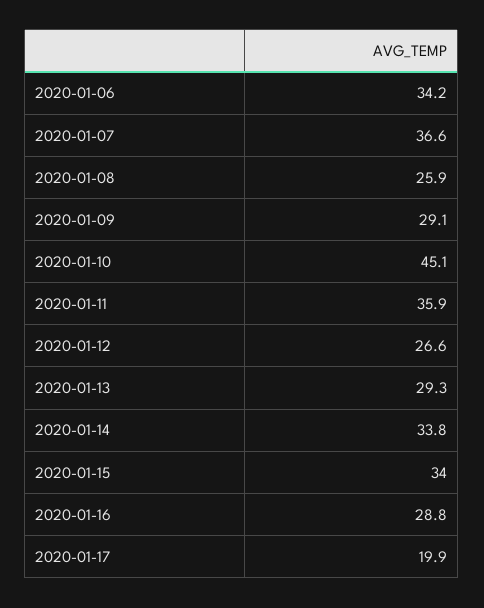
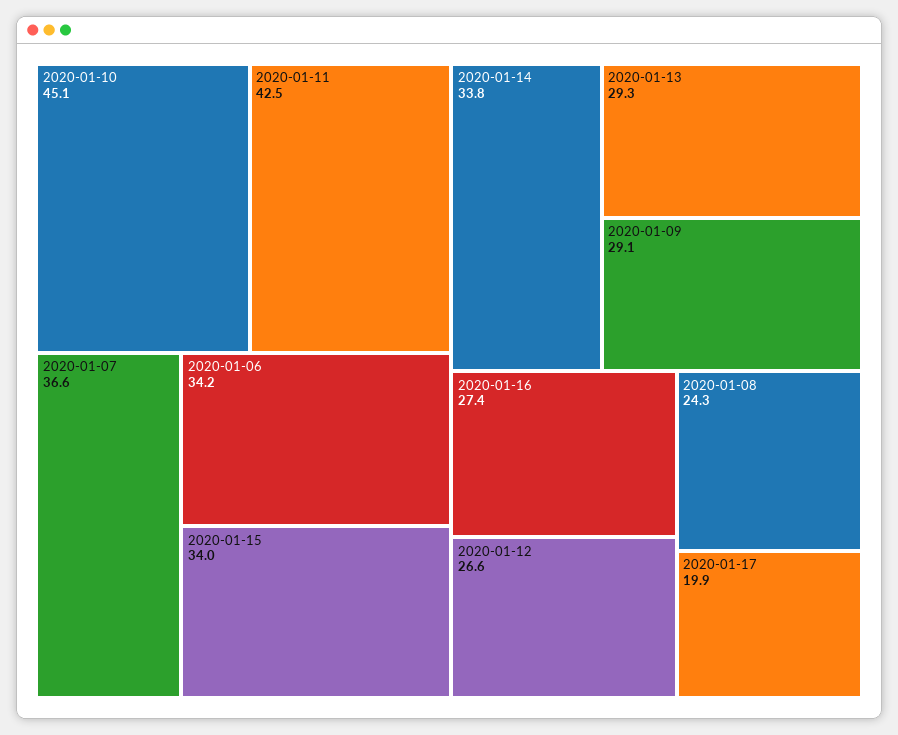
  {
    "2020-01-06": 34.2,
    "2020-01-07": 36.6,
-   "2020-01-08": 25.9,
+   "2020-01-08": 24.3,
    "2020-01-09": 29.1,
    "2020-01-10": 45.1,
-   "2020-01-11": 35.9,
+   "2020-01-11": 42.5,
    "2020-01-12": 26.6,
    "2020-01-13": 29.3,
    "2020-01-14": 33.8,
    "2020-01-15": 34,
-   "2020-01-16": 28.8,
+   "2020-01-16": 27.4,
    "2020-01-17": 19.9
  }

